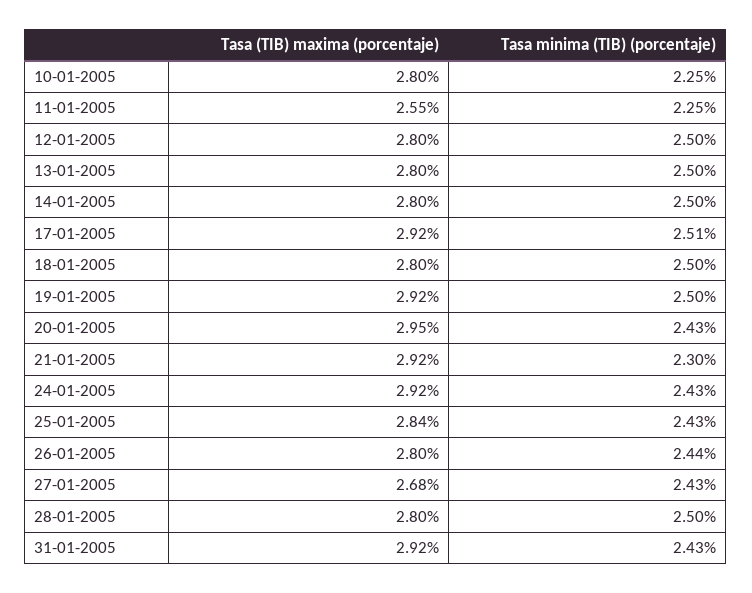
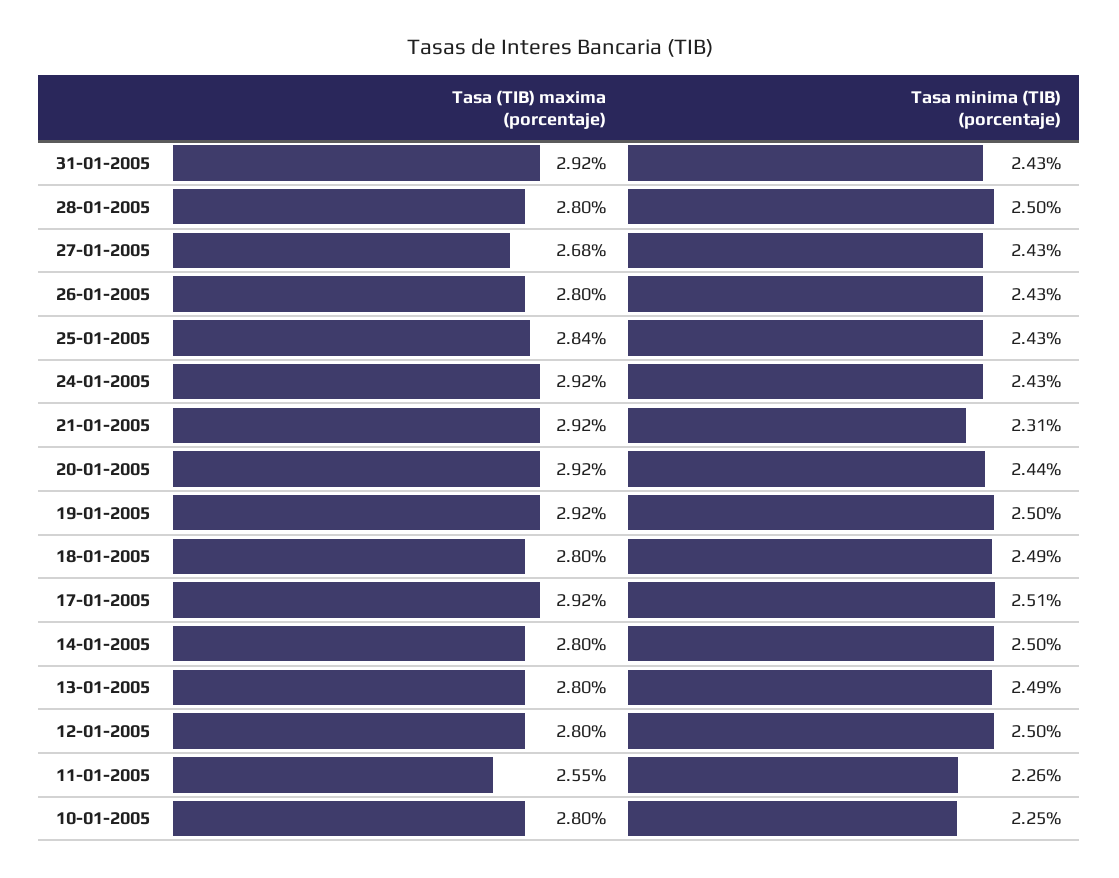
  {
    "Tasa (TIB) maxima (porcentaje)": {
      "10-01-2005": 2.8,
      "11-01-2005": 2.55,
      "12-01-2005": 2.8,
      "13-01-2005": 2.8,
      "14-01-2005": 2.8,
      "17-01-2005": 2.92,
      "18-01-2005": 2.8,
      "19-01-2005": 2.92,
-     "20-01-2005": 2.95,
+     "20-01-2005": 2.92,
      "21-01-2005": 2.92,
      "24-01-2005": 2.92,
      "25-01-2005": 2.84,
      "26-01-2005": 2.8,
      "27-01-2005": 2.68,
      "28-01-2005": 2.8,
      "31-01-2005": 2.92
    },
    "Tasa minima (TIB) (porcentaje)": {
      "10-01-2005": 2.25,
-     "11-01-2005": 2.25,
+     "11-01-2005": 2.26,
      "12-01-2005": 2.5,
-     "13-01-2005": 2.5,
+     "13-01-2005": 2.49,
      "14-01-2005": 2.5,
      "17-01-2005": 2.51,
-     "18-01-2005": 2.5,
+     "18-01-2005": 2.49,
      "19-01-2005": 2.5,
-     "20-01-2005": 2.43,
+     "20-01-2005": 2.44,
-     "21-01-2005": 2.3,
+     "21-01-2005": 2.31,
      "24-01-2005": 2.43,
      "25-01-2005": 2.43,
-     "26-01-2005": 2.44,
+     "26-01-2005": 2.43,
      "27-01-2005": 2.43,
      "28-01-2005": 2.5,
      "31-01-2005": 2.43
    }
  }

